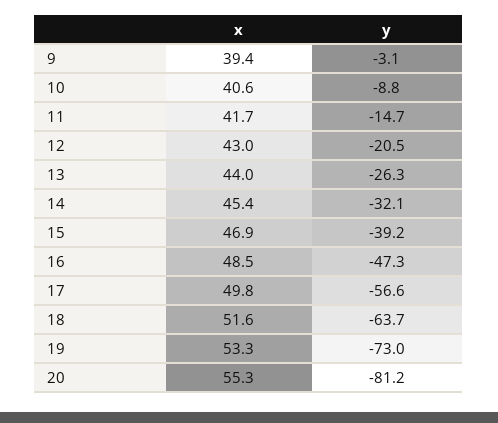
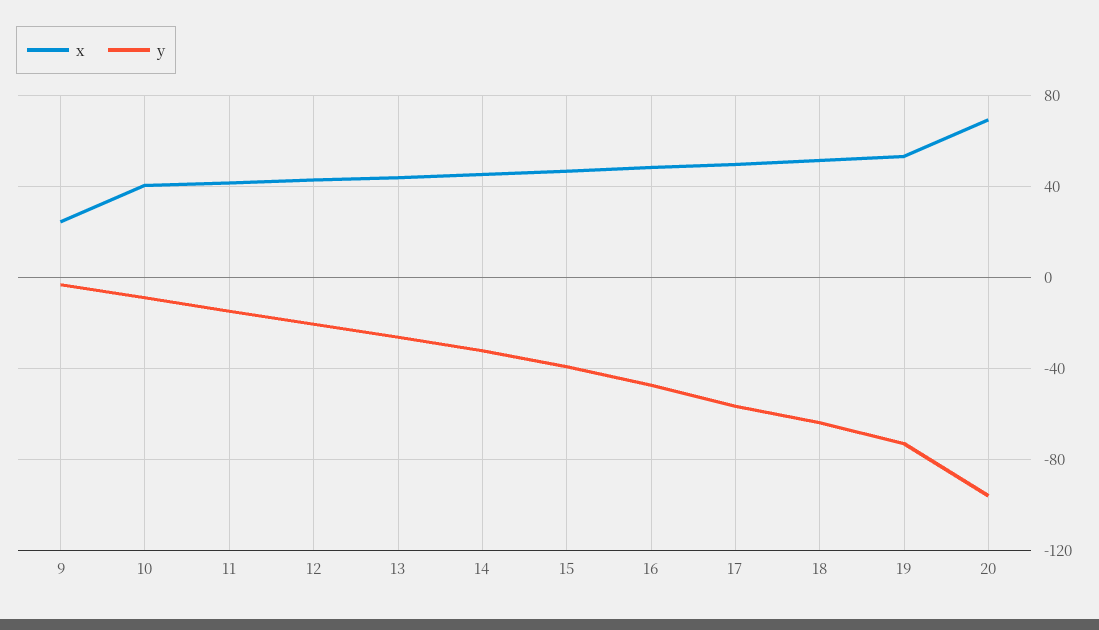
  {
    "x": {
-     "9": 39.4,
+     "9": 25,
      "10": 40.6,
      "11": 41.7,
      "12": 43,
      "13": 44,
      "14": 45.4,
      "15": 46.9,
      "16": 48.5,
      "17": 49.8,
      "18": 51.6,
      "19": 53.3,
-     "20": 55.3
+     "20": 70
    },
    "y": {
      "9": -3.1,
      "10": -8.8,
      "11": -14.7,
      "12": -20.5,
      "13": -26.3,
      "14": -32.1,
      "15": -39.2,
      "16": -47.3,
      "17": -56.6,
      "18": -63.7,
      "19": -73,
-     "20": -81.2
+     "20": -95
    }
  }

